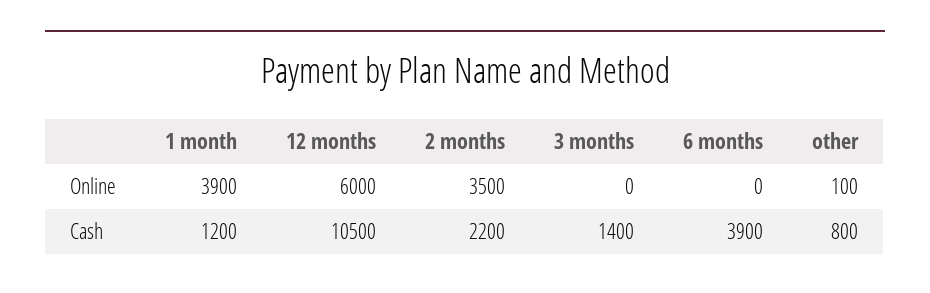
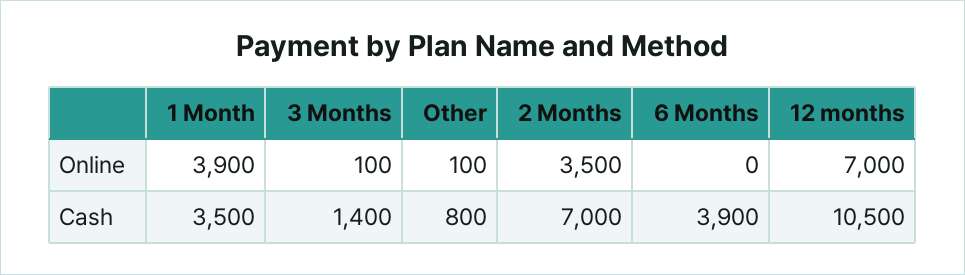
  {
    "1 month": {
      "Online": 3900,
-     "Cash": 1200
+     "Cash": 3500
    },
    "12 months": {
-     "Online": 6000,
+     "Online": 7000,
      "Cash": 10500
    },
    "2 months": {
      "Online": 3500,
-     "Cash": 2200
+     "Cash": 7000
    },
    "3 months": {
-     "Online": 0,
+     "Online": 100,
      "Cash": 1400
    },
    "6 months": {
      "Online": 0,
      "Cash": 3900
    },
    "other": {
      "Online": 100,
      "Cash": 800
    }
  }

